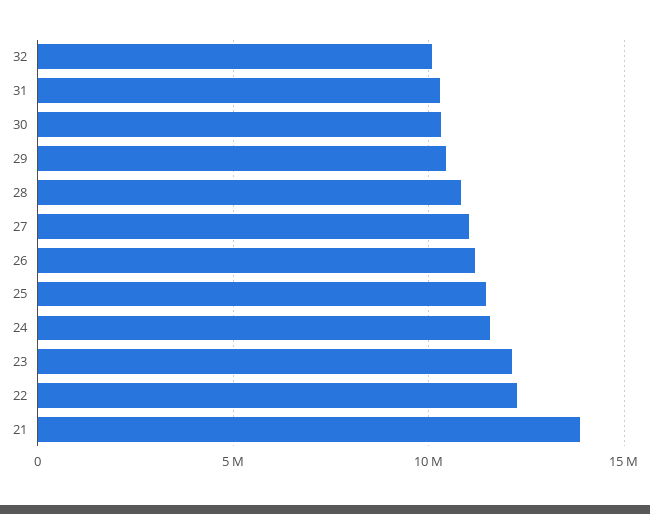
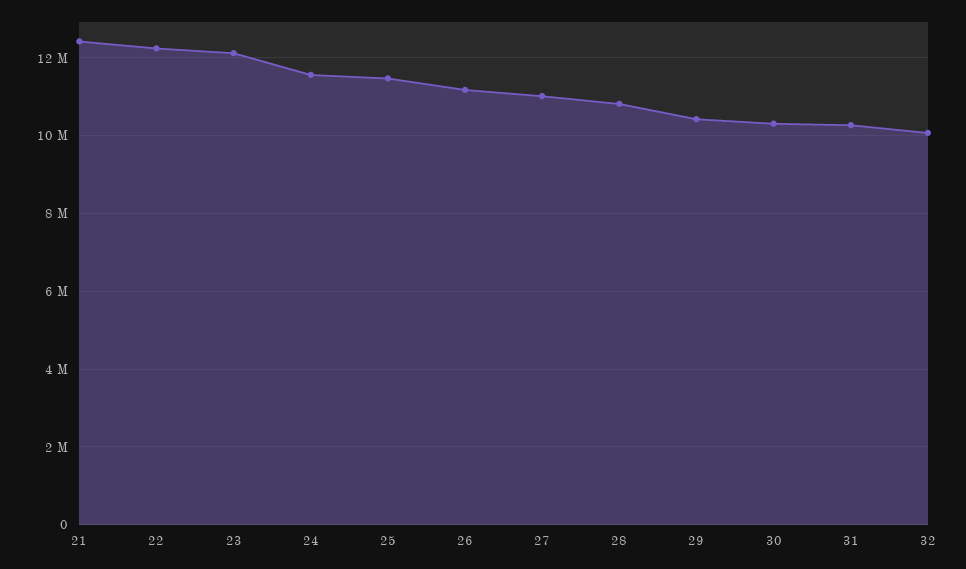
  {
    "32": 10000000,
    "31": 10200000,
    "30": 10400000,
    "29": 10400000,
    "28": 10800000,
    "27": 11000000,
    "26": 11200000,
    "25": 11400000,
    "24": 11600000,
    "23": 12200000,
    "22": 12200000,
-   "21": 14000000
+   "21": 12400000
  }

